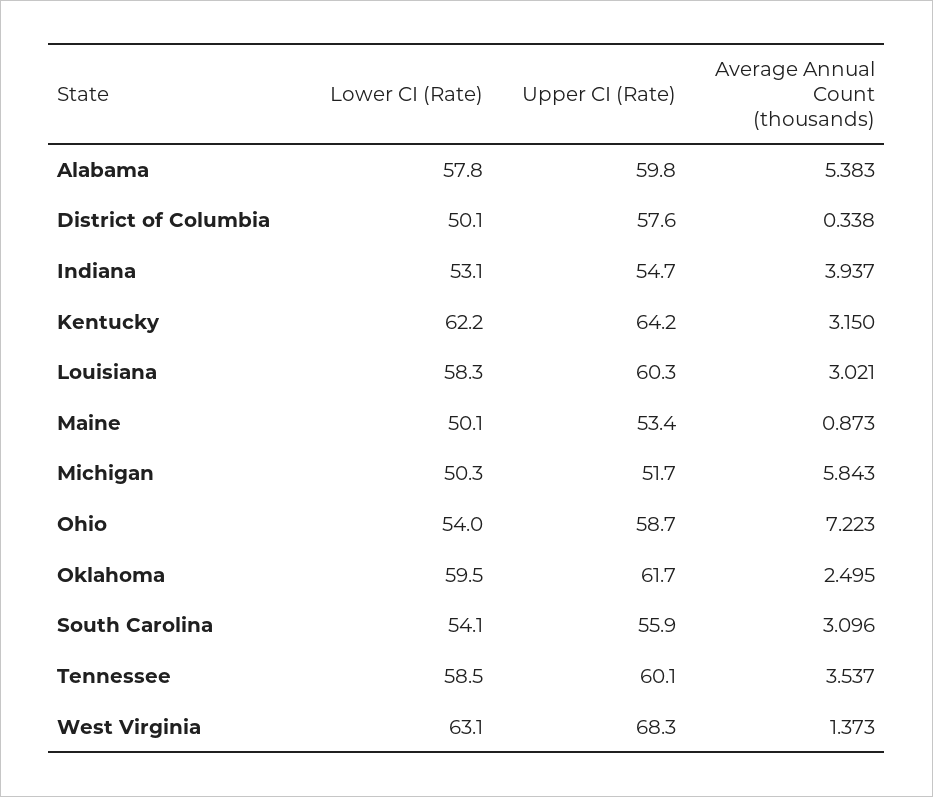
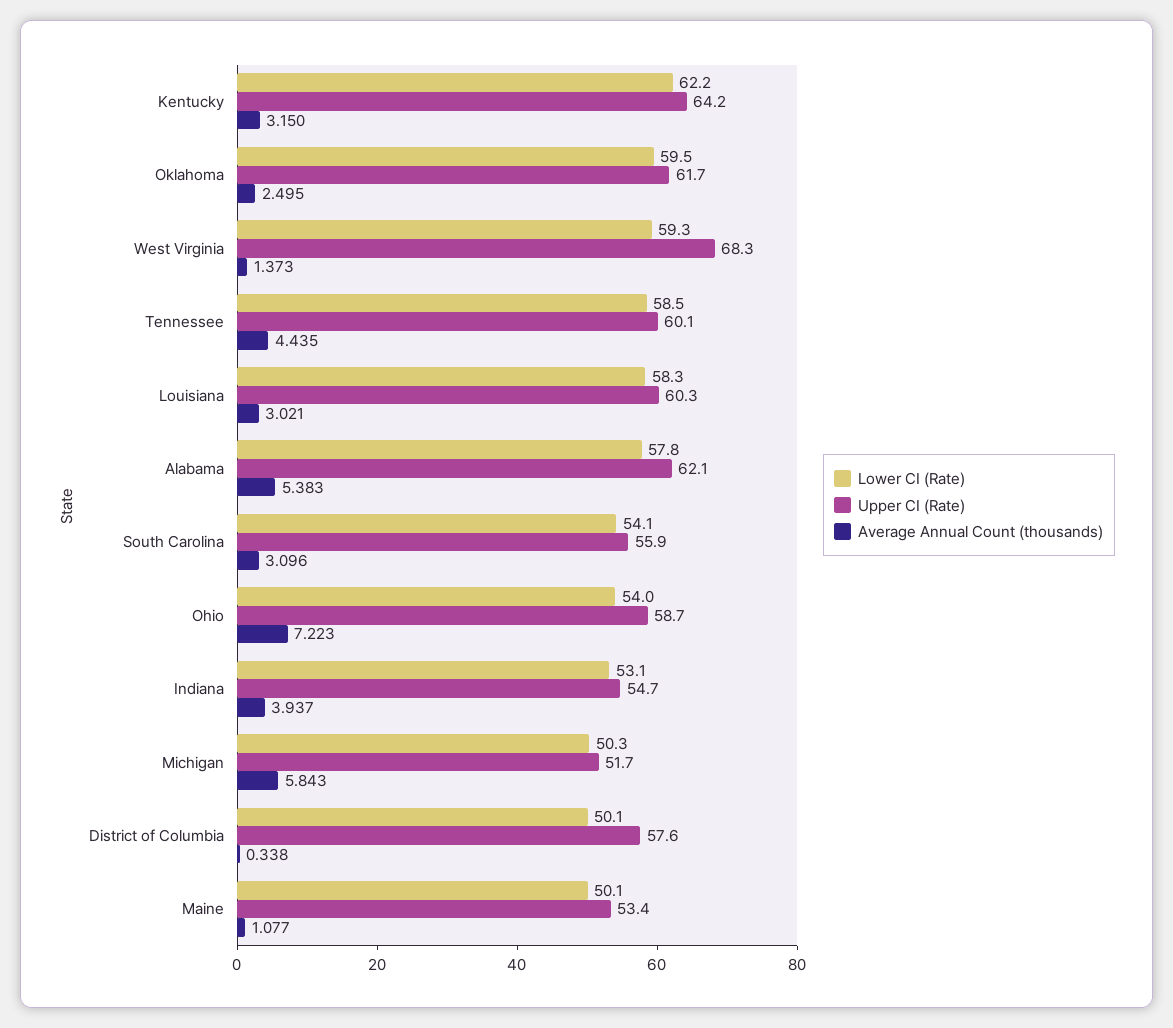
  {
    "Lower CI (Rate)": {
      "Alabama": 57.8,
      "District of Columbia": 50.1,
      "Indiana": 53.1,
      "Kentucky": 62.2,
      "Louisiana": 58.3,
      "Maine": 50.1,
      "Michigan": 50.3,
      "Ohio": 54,
      "Oklahoma": 59.5,
      "South Carolina": 54.1,
      "Tennessee": 58.5,
-     "West Virginia": 63.1
+     "West Virginia": 59.3
    },
    "Upper CI (Rate)": {
-     "Alabama": 59.8,
+     "Alabama": 62.1,
      "District of Columbia": 57.6,
      "Indiana": 54.7,
      "Kentucky": 64.2,
      "Louisiana": 60.3,
      "Maine": 53.4,
      "Michigan": 51.7,
      "Ohio": 58.7,
      "Oklahoma": 61.7,
      "South Carolina": 55.9,
      "Tennessee": 60.1,
      "West Virginia": 68.3
    },
    "Average Annual Count (thousands)": {
      "Alabama": 5.383,
      "District of Columbia": 0.338,
      "Indiana": 3.937,
      "Kentucky": 3.15,
      "Louisiana": 3.021,
-     "Maine": 0.873,
+     "Maine": 1.077,
      "Michigan": 5.843,
      "Ohio": 7.223,
      "Oklahoma": 2.495,
      "South Carolina": 3.096,
-     "Tennessee": 3.537,
+     "Tennessee": 4.435,
      "West Virginia": 1.373
    }
  }

